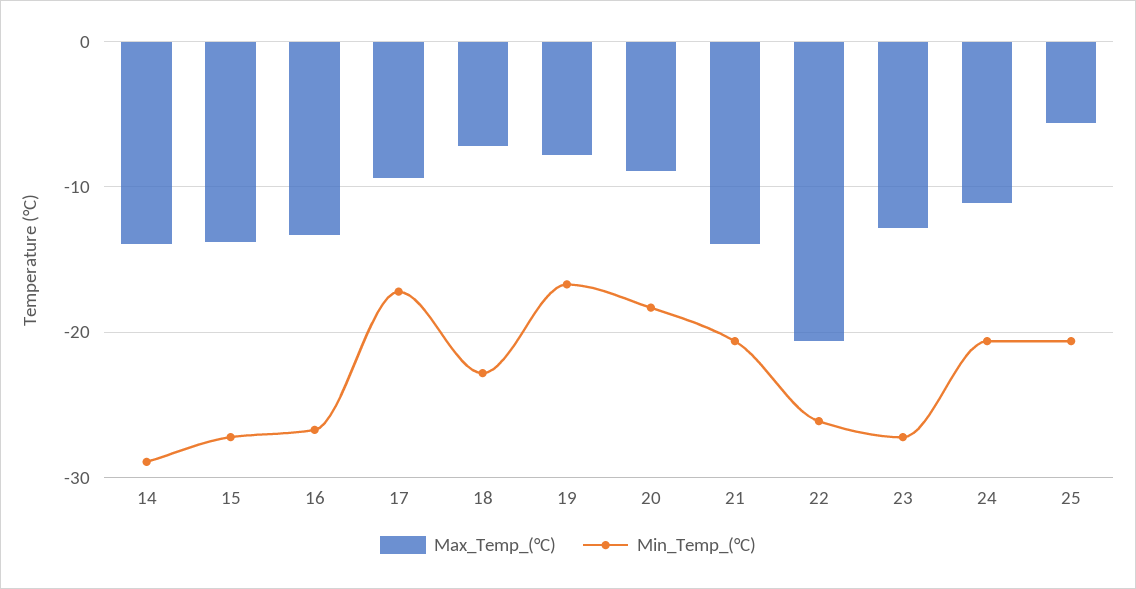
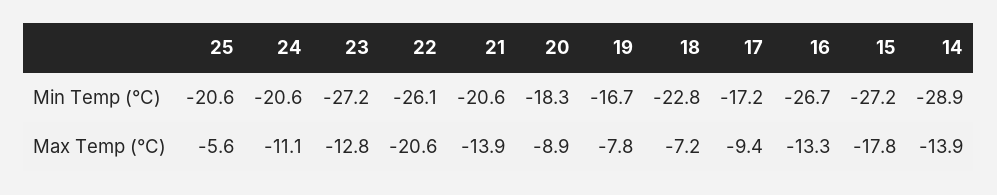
  {
    "Max_Temp_(°C)": {
      "14": -13.9,
-     "15": -14,
+     "15": -17.8,
      "16": -13.3,
      "17": -9.4,
      "18": -7.2,
      "19": -7.8,
      "20": -8.9,
      "21": -13.9,
      "22": -20.6,
      "23": -12.8,
      "24": -11.1,
      "25": -5.6
    },
    "Min_Temp_(°C)": {
      "14": -28.9,
      "15": -27.2,
      "16": -26.7,
      "17": -17.2,
      "18": -22.8,
      "19": -16.7,
      "20": -18.3,
      "21": -20.6,
      "22": -26.1,
      "23": -27.2,
      "24": -20.6,
      "25": -20.6
    }
  }

